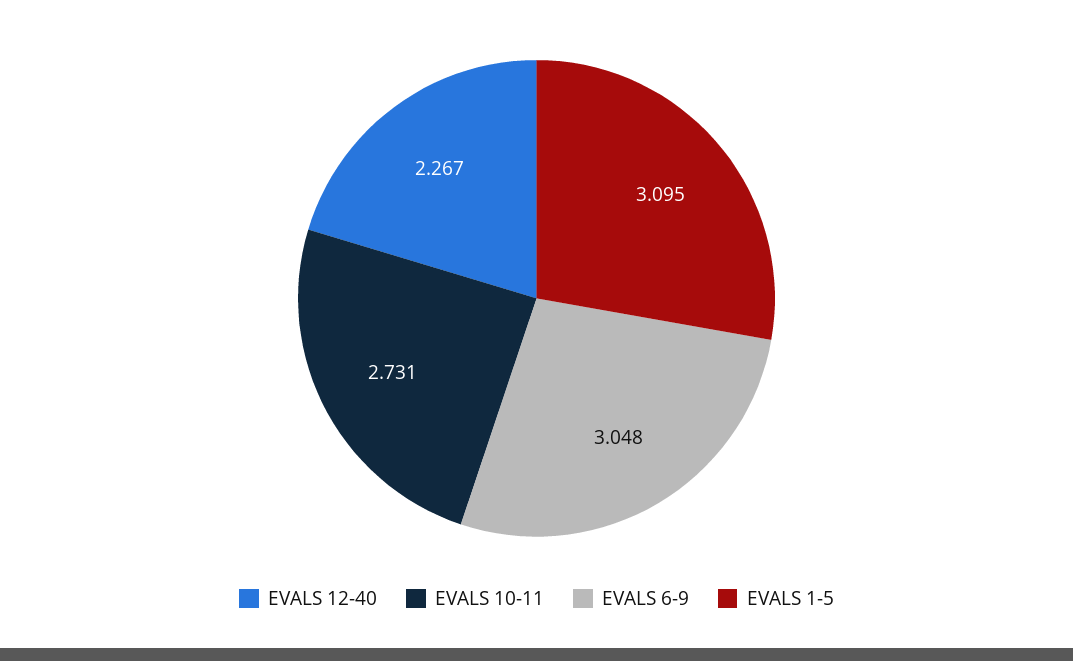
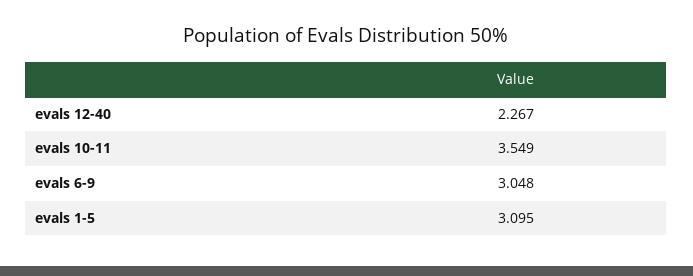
  {
    "EVALS 12-40": 2.267,
-   "EVALS 10-11": 2.731,
+   "EVALS 10-11": 3.549,
    "EVALS 6-9": 3.048,
    "EVALS 1-5": 3.095
  }

